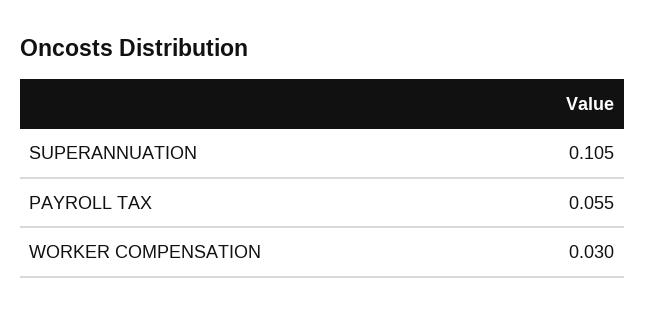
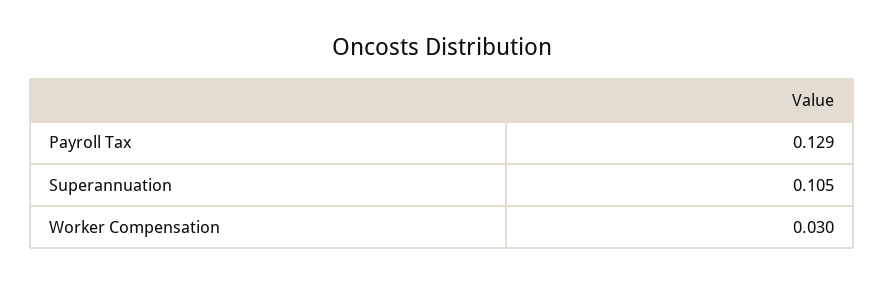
  {
    "SUPERANNUATION": 0.105,
-   "PAYROLL TAX": 0.055,
+   "PAYROLL TAX": 0.129,
    "WORKER COMPENSATION": 0.03
  }

